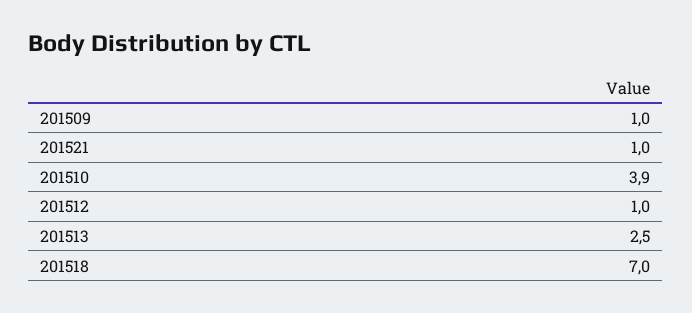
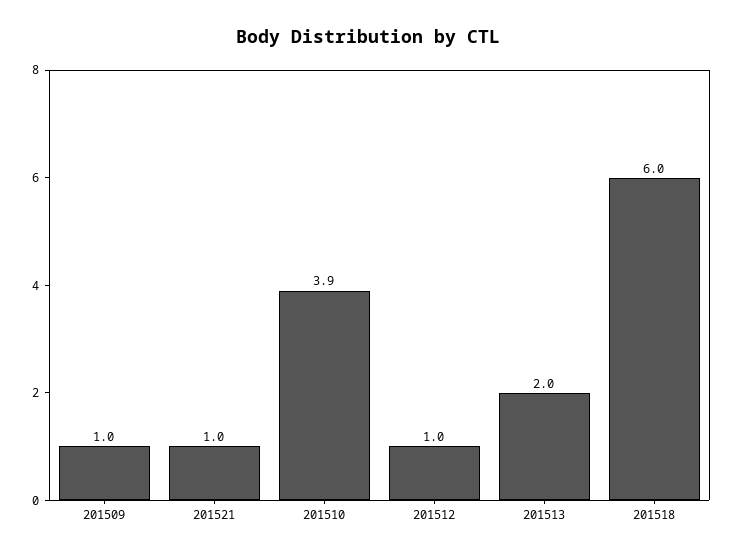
  {
    "201509": 1,
    "201521": 1,
    "201510": 3.9,
    "201512": 1,
-   "201513": 2.5,
+   "201513": 2,
-   "201518": 7
+   "201518": 6
  }

